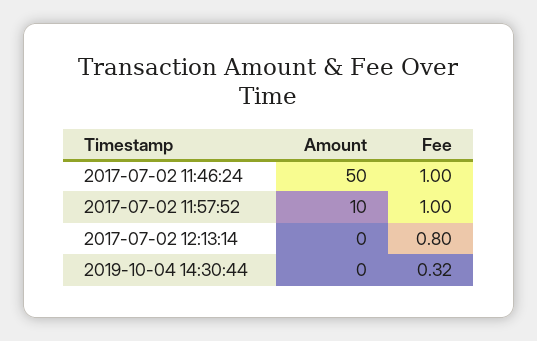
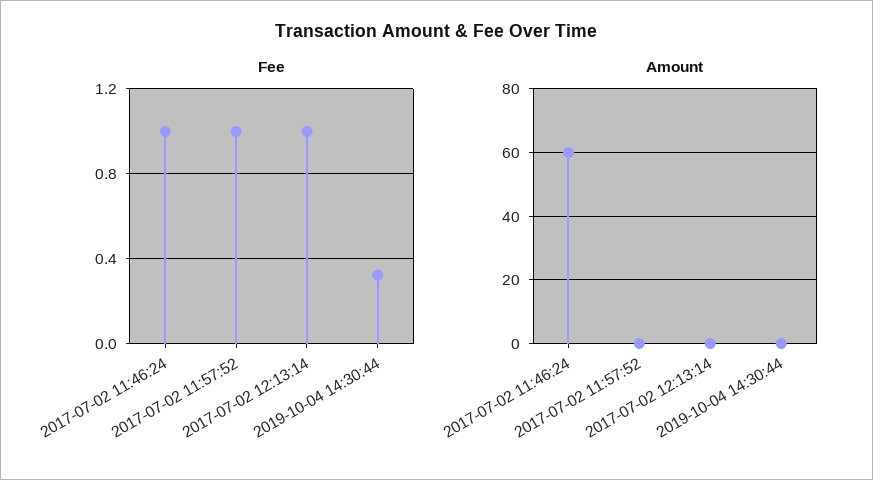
  {
    "Amount": {
-     "2017-07-02 11:46:24": 50,
+     "2017-07-02 11:46:24": 60,
-     "2017-07-02 11:57:52": 10,
+     "2017-07-02 11:57:52": 0,
      "2017-07-02 12:13:14": 0,
      "2019-10-04 14:30:44": 0
    },
    "Fee": {
      "2017-07-02 11:46:24": 1,
      "2017-07-02 11:57:52": 1,
-     "2017-07-02 12:13:14": 0.8,
+     "2017-07-02 12:13:14": 1,
      "2019-10-04 14:30:44": 0.32
    }
  }

